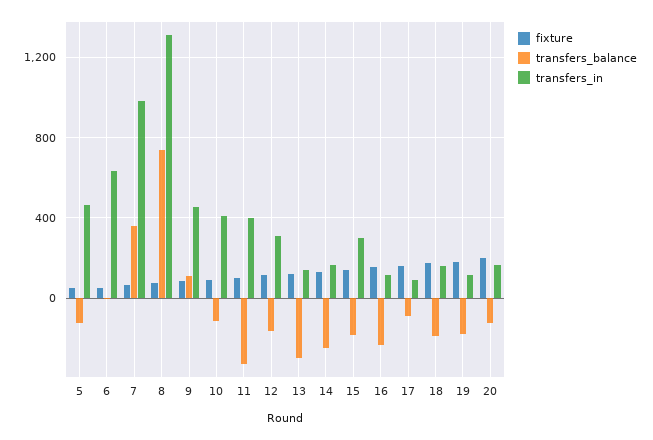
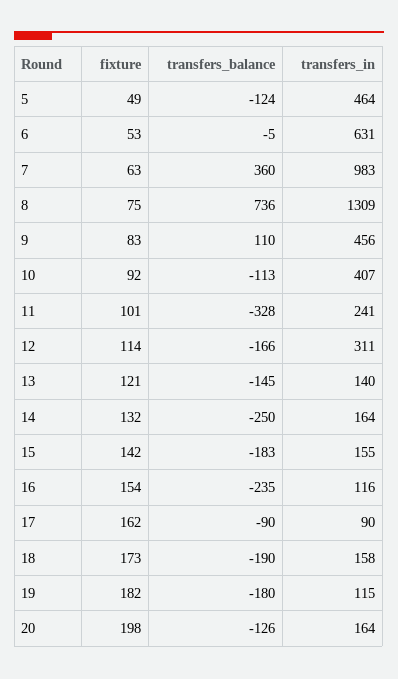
  {
    "fixture": {
      "5": 49,
      "6": 53,
      "7": 63,
      "8": 75,
      "9": 83,
      "10": 92,
      "11": 101,
      "12": 114,
      "13": 121,
      "14": 132,
      "15": 142,
      "16": 154,
      "17": 162,
      "18": 173,
      "19": 182,
      "20": 198
    },
    "transfers_balance": {
      "5": -124,
      "6": -5,
      "7": 360,
      "8": 736,
      "9": 110,
      "10": -113,
      "11": -328,
      "12": -166,
-     "13": -300,
+     "13": -145,
      "14": -250,
      "15": -183,
      "16": -235,
      "17": -90,
      "18": -190,
      "19": -180,
      "20": -126
    },
    "transfers_in": {
      "5": 464,
      "6": 631,
      "7": 983,
      "8": 1309,
      "9": 456,
      "10": 407,
-     "11": 400,
+     "11": 241,
      "12": 311,
      "13": 140,
      "14": 164,
-     "15": 300,
+     "15": 155,
      "16": 116,
      "17": 90,
      "18": 158,
      "19": 115,
      "20": 164
    }
  }

